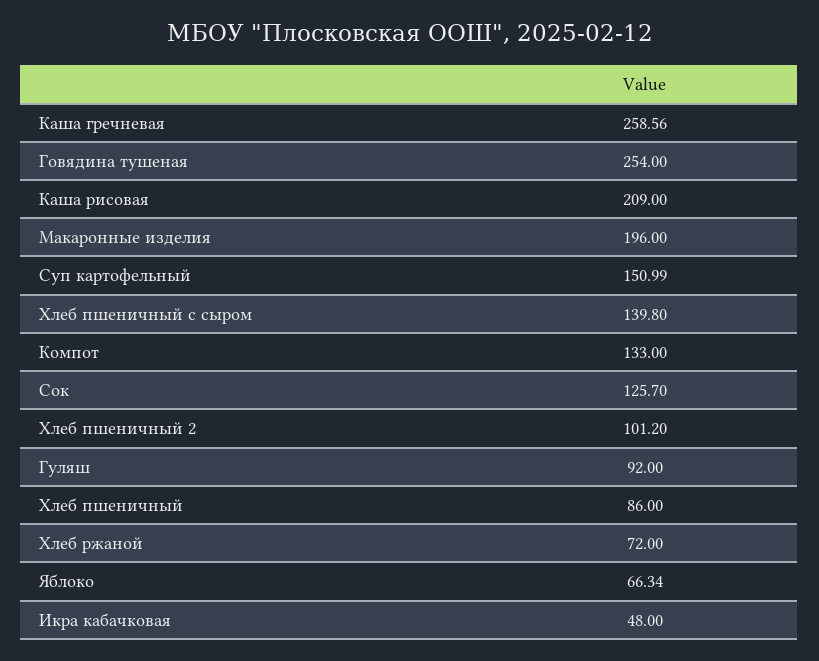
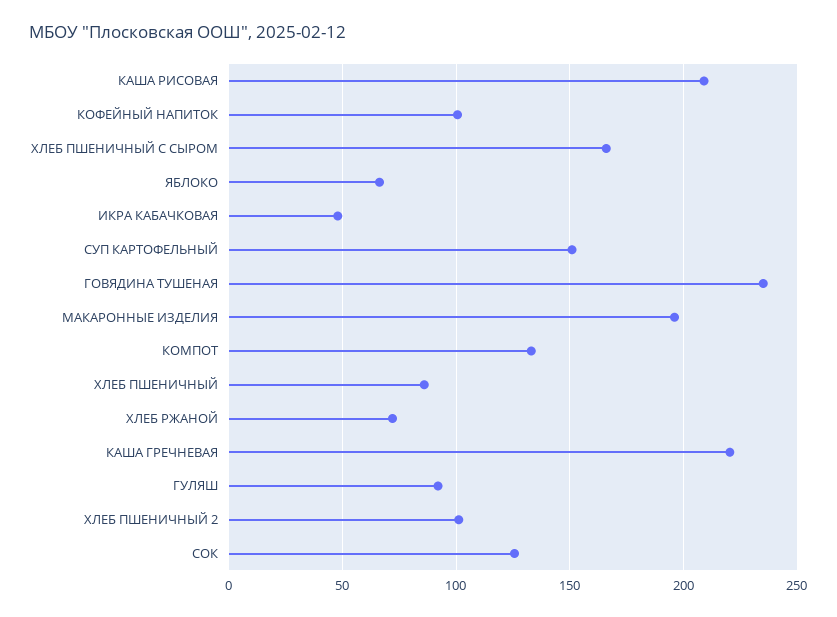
  {
-   "Каша гречневая": 258.56,
+   "Каша гречневая": 220,
-   "Говядина тушеная": 254,
+   "Говядина тушеная": 235,
    "Каша рисовая": 209,
    "Макаронные изделия": 196,
    "Суп картофельный": 150.99,
-   "Хлеб пшеничный с сыром": 139.8,
+   "Хлеб пшеничный с сыром": 165,
    "Компот": 133,
    "Сок": 125.7,
    "Хлеб пшеничный 2": 101.2,
    "Гуляш": 92,
    "Хлеб пшеничный": 86,
    "Хлеб ржаной": 72,
    "Яблоко": 66.34,
-   "Икра кабачковая": 48
+   "Икра кабачковая": 48,
+   "КОФЕЙНЫЙ НАПИТОК": 100
  }

